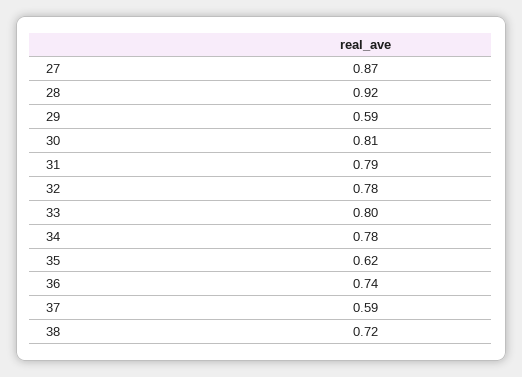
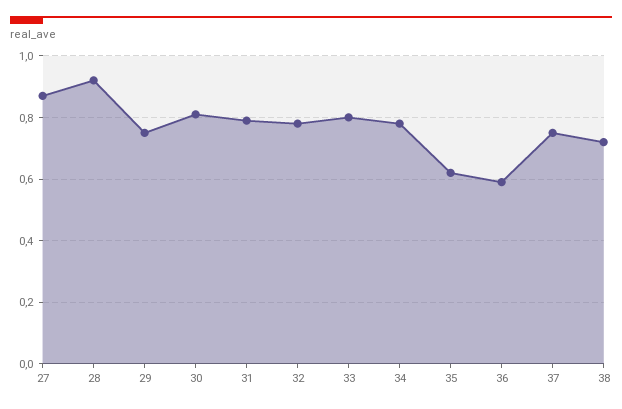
  {
    "27": 0.87,
    "28": 0.92,
-   "29": 0.59,
+   "29": 0.75,
    "30": 0.81,
    "31": 0.79,
    "32": 0.78,
    "33": 0.8,
    "34": 0.78,
    "35": 0.62,
-   "36": 0.74,
+   "36": 0.6,
-   "37": 0.59,
+   "37": 0.75,
    "38": 0.72
  }

